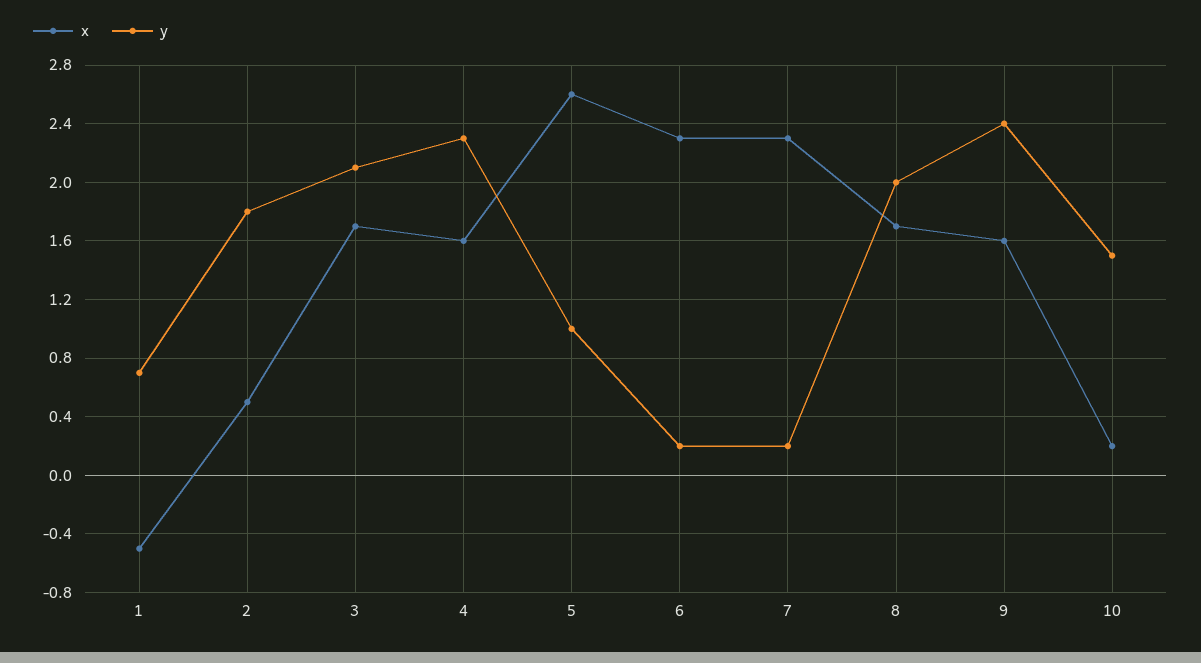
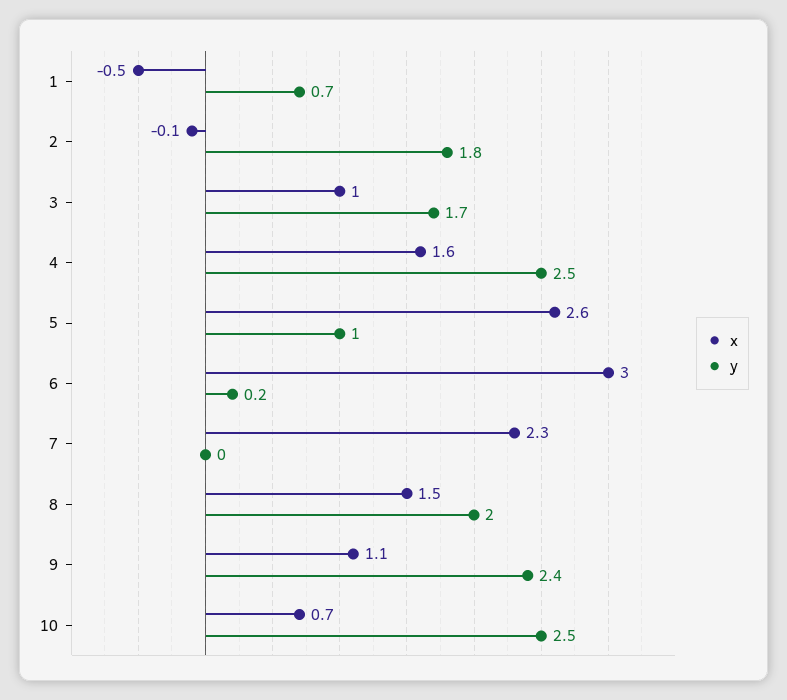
  {
    "x": {
      "1": -0.5,
-     "2": 0.5,
+     "2": -0.1,
-     "3": 1.7,
+     "3": 1,
      "4": 1.6,
      "5": 2.6,
-     "6": 2.3,
+     "6": 3,
      "7": 2.3,
-     "8": 1.7,
+     "8": 1.5,
-     "9": 1.6,
+     "9": 1.1,
-     "10": 0.2
+     "10": 0.7
    },
    "y": {
      "1": 0.7,
      "2": 1.8,
-     "3": 2.1,
+     "3": 1.7,
-     "4": 2.3,
+     "4": 2.5,
      "5": 1,
      "6": 0.2,
-     "7": 0.2,
+     "7": 0,
      "8": 2,
      "9": 2.4,
-     "10": 1.5
+     "10": 2.5
    }
  }

